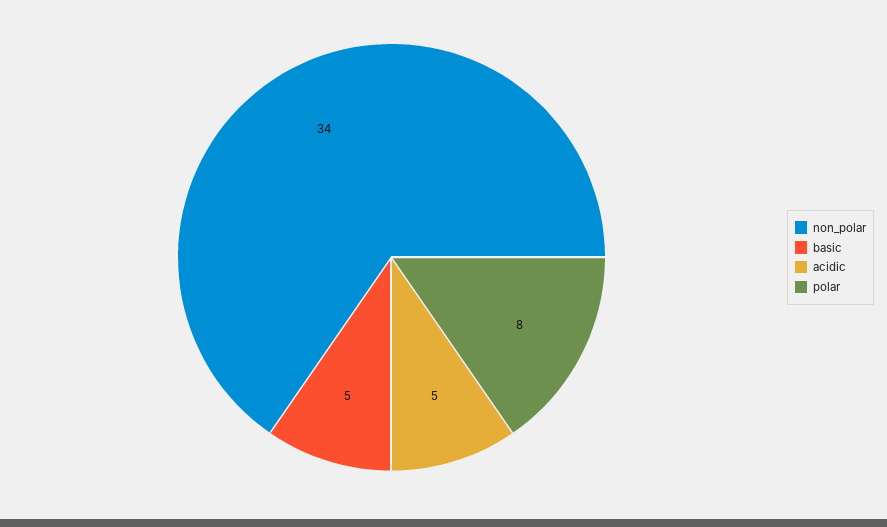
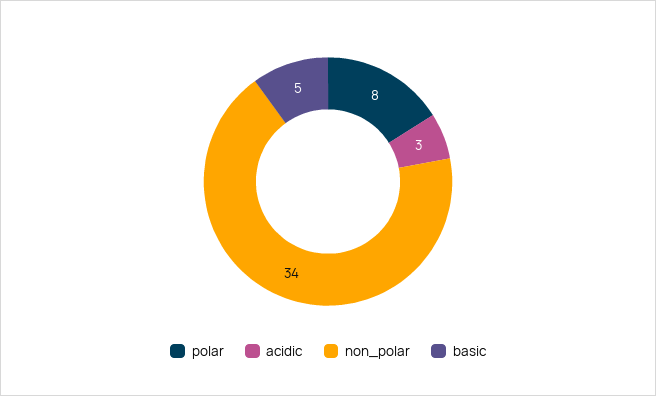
  {
    "non_polar": 34,
    "basic": 5,
-   "acidic": 5,
+   "acidic": 3,
    "polar": 8
  }

